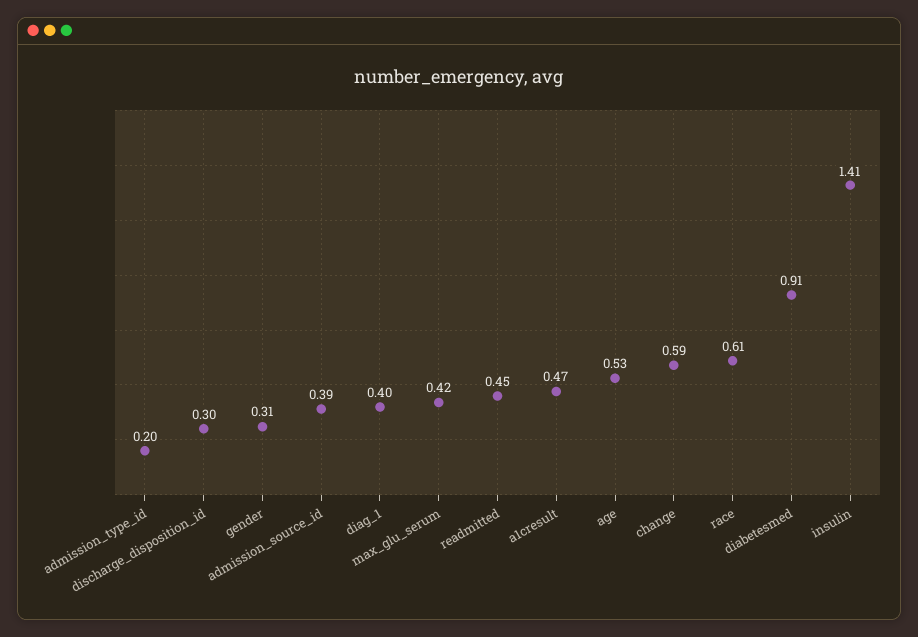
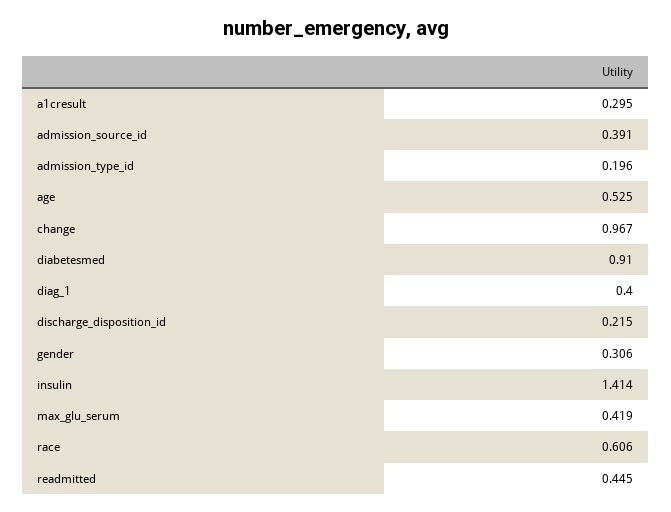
  {
    "admission_type_id": 0.196,
-   "discharge_disposition_id": 0.3,
+   "discharge_disposition_id": 0.215,
    "gender": 0.306,
    "admission_source_id": 0.391,
    "diag_1": 0.4,
    "max_glu_serum": 0.419,
    "readmitted": 0.445,
-   "a1cresult": 0.47,
+   "a1cresult": 0.295,
    "age": 0.525,
-   "change": 0.59,
+   "change": 0.967,
    "race": 0.606,
    "diabetesmed": 0.91,
    "insulin": 1.414
  }

